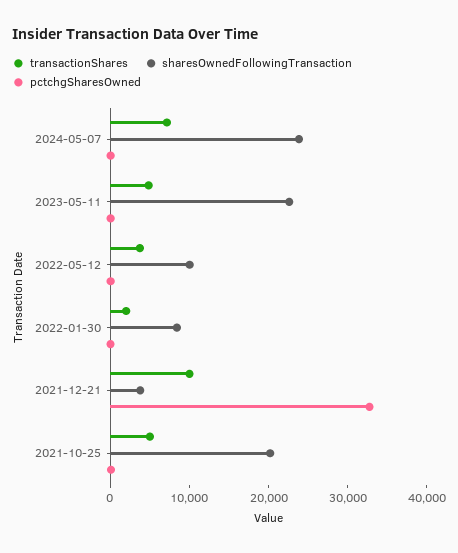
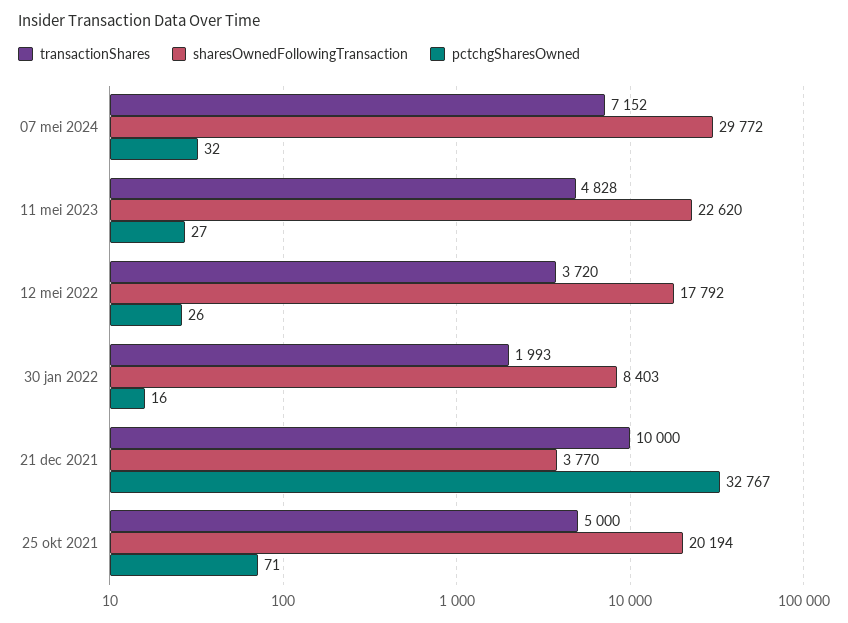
  {
    "transactionShares": {
      "2024-05-07": 7152,
      "2023-05-11": 4828,
      "2022-05-12": 3720,
      "2022-01-30": 1993,
      "2021-12-21": 10000,
      "2021-10-25": 5000
    },
    "sharesOwnedFollowingTransaction": {
-     "2024-05-07": 24000,
+     "2024-05-07": 29772,
      "2023-05-11": 22620,
-     "2022-05-12": 10000,
+     "2022-05-12": 17792,
      "2022-01-30": 8403,
      "2021-12-21": 3770,
      "2021-10-25": 20194
    },
    "pctchgSharesOwned": {
      "2024-05-07": 32,
      "2023-05-11": 27,
      "2022-05-12": 26,
      "2022-01-30": 16,
      "2021-12-21": 32767,
      "2021-10-25": 71
    }
  }

